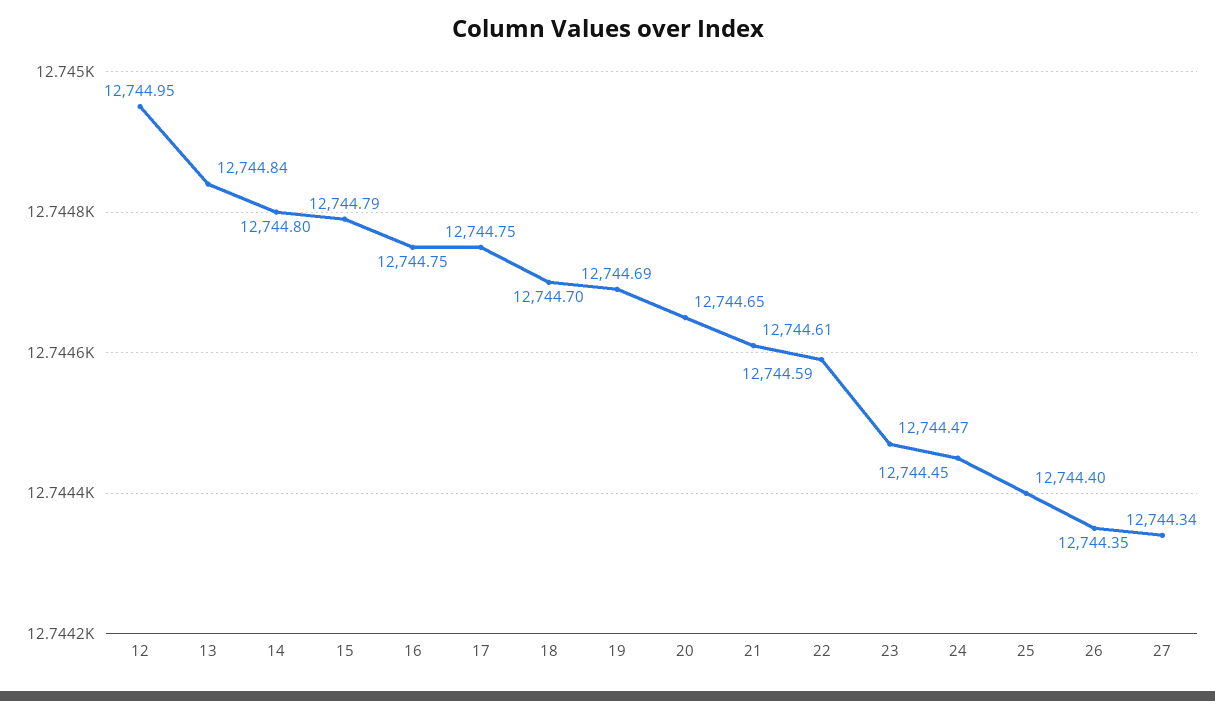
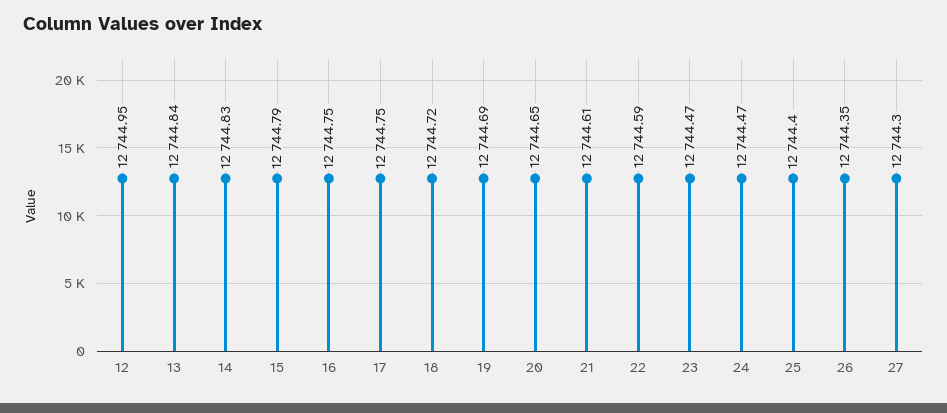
  {
    "12": 12744.95,
    "13": 12744.84,
-   "14": 12744.8,
+   "14": 12744.83,
    "15": 12744.79,
    "16": 12744.75,
    "17": 12744.75,
-   "18": 12744.7,
+   "18": 12744.72,
    "19": 12744.69,
    "20": 12744.65,
    "21": 12744.61,
    "22": 12744.59,
    "23": 12744.47,
-   "24": 12744.45,
+   "24": 12744.47,
    "25": 12744.4,
    "26": 12744.35,
-   "27": 12744.34
+   "27": 12744.3
  }

